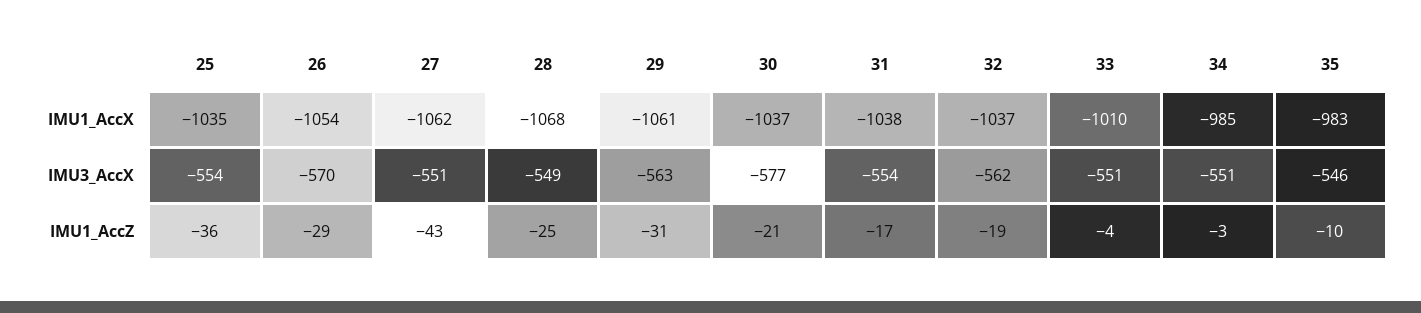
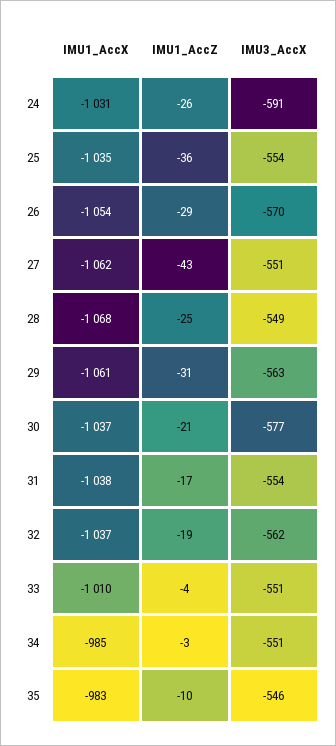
  {
    "25": {
      "IMU1_AccX": -1035,
      "IMU3_AccX": -554,
      "IMU1_AccZ": -36
    },
    "26": {
      "IMU1_AccX": -1054,
      "IMU3_AccX": -570,
      "IMU1_AccZ": -29
    },
    "27": {
      "IMU1_AccX": -1062,
      "IMU3_AccX": -551,
      "IMU1_AccZ": -43
    },
    "28": {
      "IMU1_AccX": -1068,
      "IMU3_AccX": -549,
      "IMU1_AccZ": -25
    },
    "29": {
      "IMU1_AccX": -1061,
      "IMU3_AccX": -563,
      "IMU1_AccZ": -31
    },
    "30": {
      "IMU1_AccX": -1037,
      "IMU3_AccX": -577,
      "IMU1_AccZ": -21
    },
    "31": {
      "IMU1_AccX": -1038,
      "IMU3_AccX": -554,
      "IMU1_AccZ": -17
    },
    "32": {
      "IMU1_AccX": -1037,
      "IMU3_AccX": -562,
      "IMU1_AccZ": -19
    },
    "33": {
      "IMU1_AccX": -1010,
      "IMU3_AccX": -551,
      "IMU1_AccZ": -4
    },
    "34": {
      "IMU1_AccX": -985,
      "IMU3_AccX": -551,
      "IMU1_AccZ": -3
    },
    "35": {
      "IMU1_AccX": -983,
      "IMU3_AccX": -546,
      "IMU1_AccZ": -10
-   }
+   },
+   "24": {
+     "IMU1_AccX": -1031,
+     "IMU1_AccZ": -26,
+     "IMU3_AccX": -591
+   }
  }

